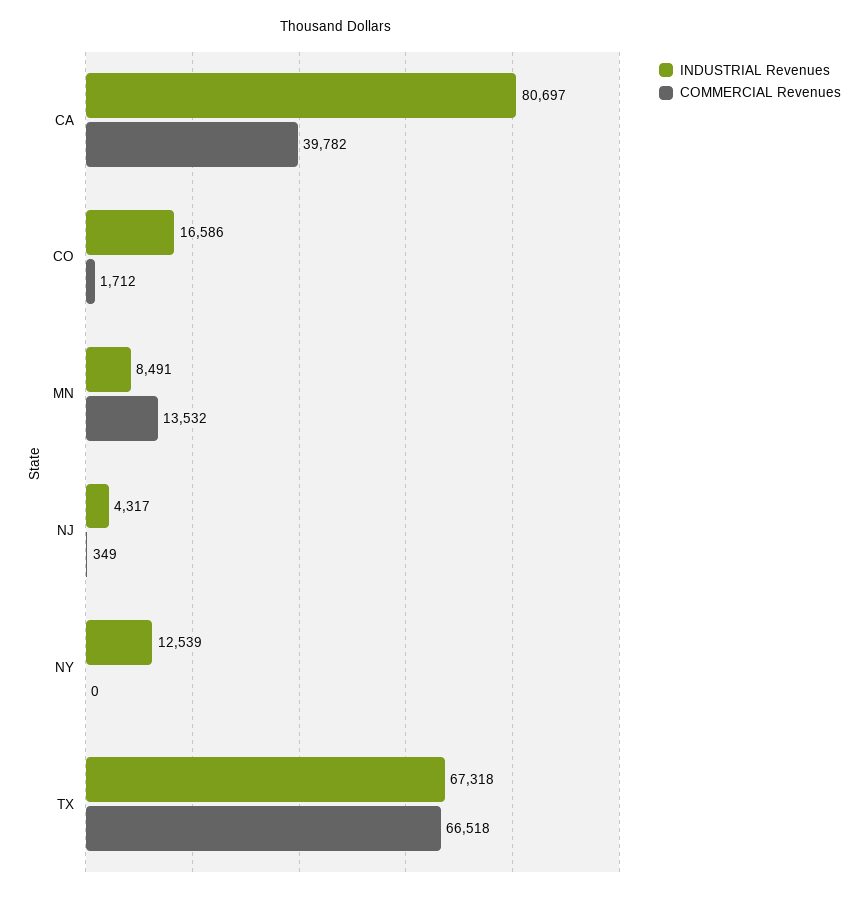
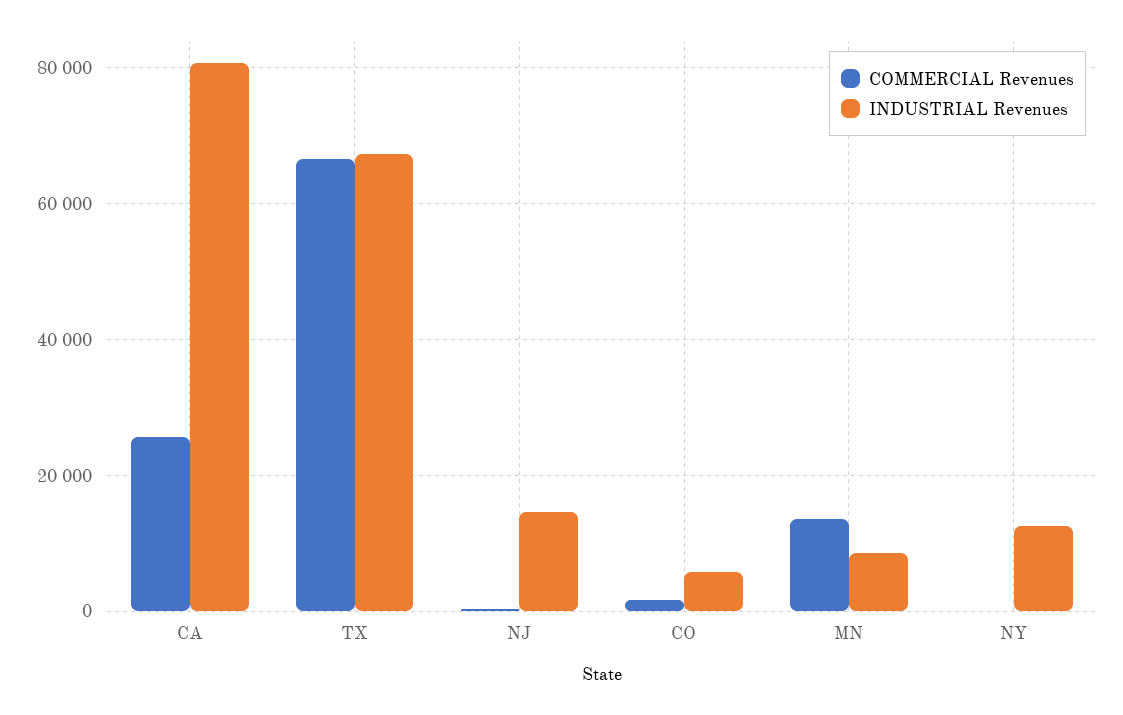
  {
    "INDUSTRIAL Revenues": {
      "CA": 80697,
-     "CO": 16586,
+     "CO": 6000,
      "MN": 8491,
-     "NJ": 4317,
+     "NJ": 14000,
      "NY": 12539,
      "TX": 67318
    },
    "COMMERCIAL Revenues": {
-     "CA": 39782,
+     "CA": 26000,
      "CO": 1712,
      "MN": 13532,
      "NJ": 349,
      "NY": 0,
      "TX": 66518
    }
  }

